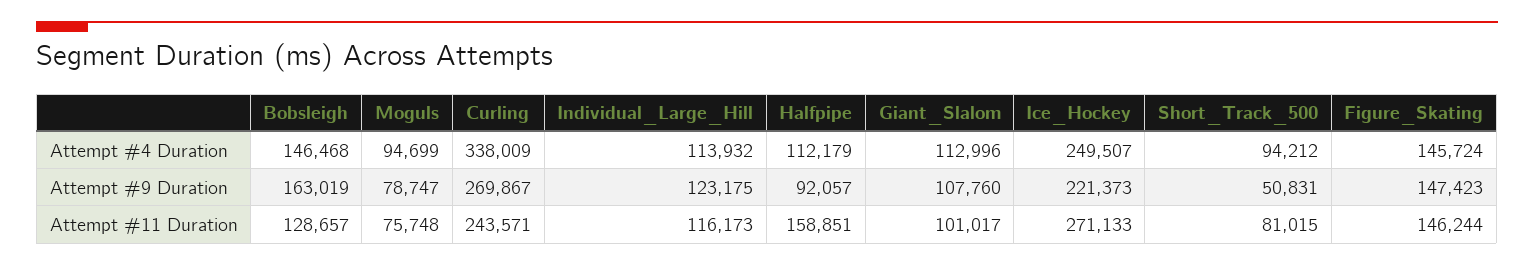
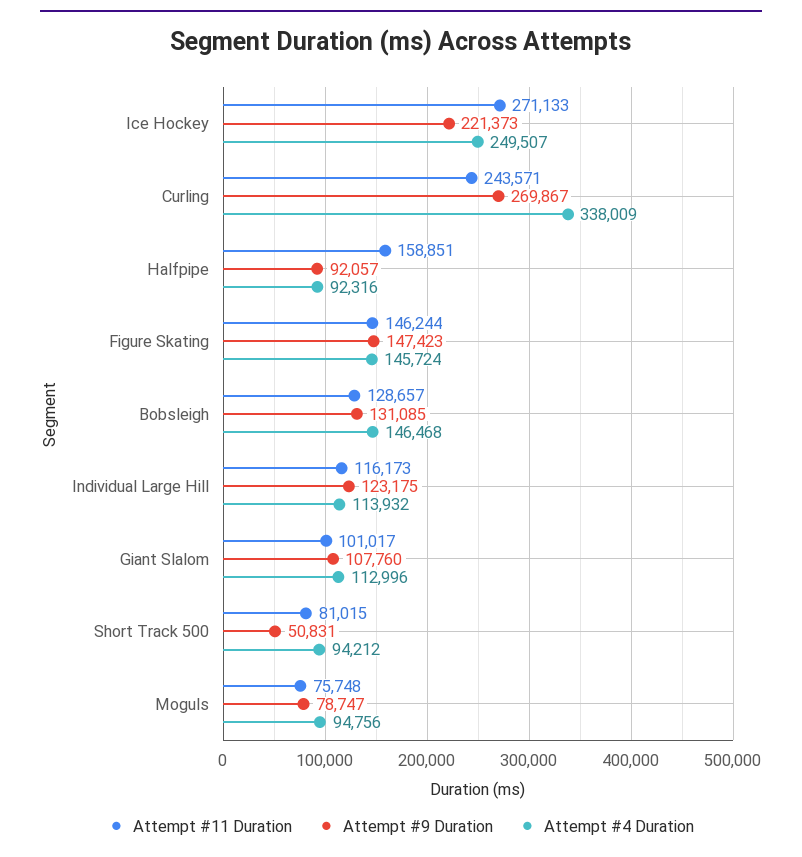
  {
    "Attempt #4 Duration": {
      "Bobsleigh": 146468,
-     "Moguls": 94699,
+     "Moguls": 94756,
      "Curling": 338009,
      "Individual_Large_Hill": 113932,
-     "Halfpipe": 112179,
+     "Halfpipe": 92316,
      "Giant_Slalom": 112996,
      "Ice_Hockey": 249507,
      "Short_Track_500": 94212,
      "Figure_Skating": 145724
    },
    "Attempt #9 Duration": {
-     "Bobsleigh": 163019,
+     "Bobsleigh": 131085,
      "Moguls": 78747,
      "Curling": 269867,
      "Individual_Large_Hill": 123175,
      "Halfpipe": 92057,
      "Giant_Slalom": 107760,
      "Ice_Hockey": 221373,
      "Short_Track_500": 50831,
      "Figure_Skating": 147423
    },
    "Attempt #11 Duration": {
      "Bobsleigh": 128657,
      "Moguls": 75748,
      "Curling": 243571,
      "Individual_Large_Hill": 116173,
      "Halfpipe": 158851,
      "Giant_Slalom": 101017,
      "Ice_Hockey": 271133,
      "Short_Track_500": 81015,
      "Figure_Skating": 146244
    }
  }

